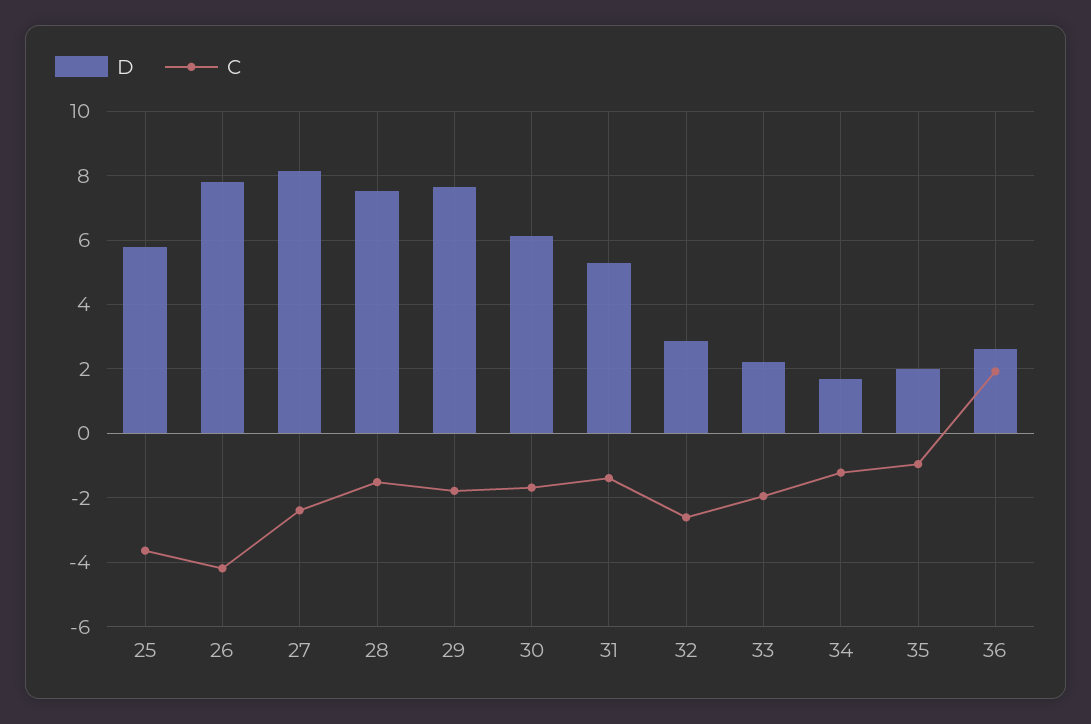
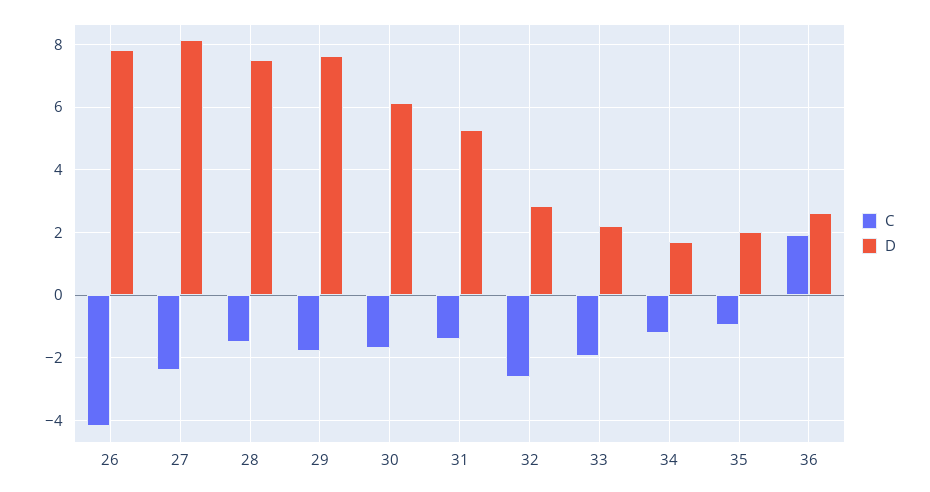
  {
    "D": {
-     "25": 5.8,
      "26": 7.8,
      "27": 8.2,
      "28": 7.6,
      "29": 7.6,
      "30": 6.2,
      "31": 5.2,
      "32": 2.8,
      "33": 2.2,
      "34": 1.6,
      "35": 2,
      "36": 2.6
    },
    "C": {
-     "25": -3.6,
      "26": -4.2,
      "27": -2.4,
      "28": -1.6,
      "29": -1.8,
      "30": -1.6,
      "31": -1.4,
      "32": -2.6,
      "33": -2,
      "34": -1.2,
      "35": -1,
      "36": 2
    }
  }

